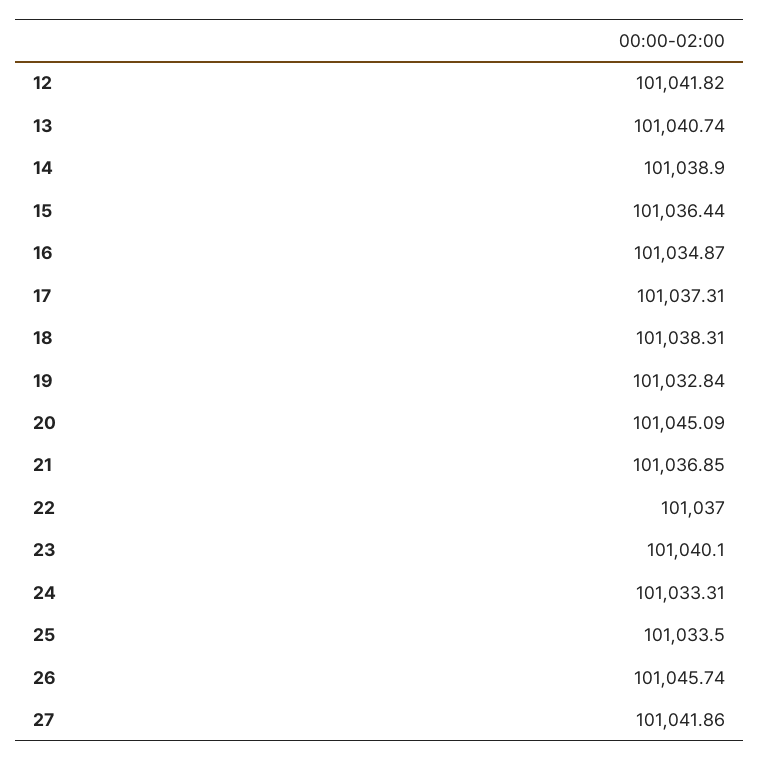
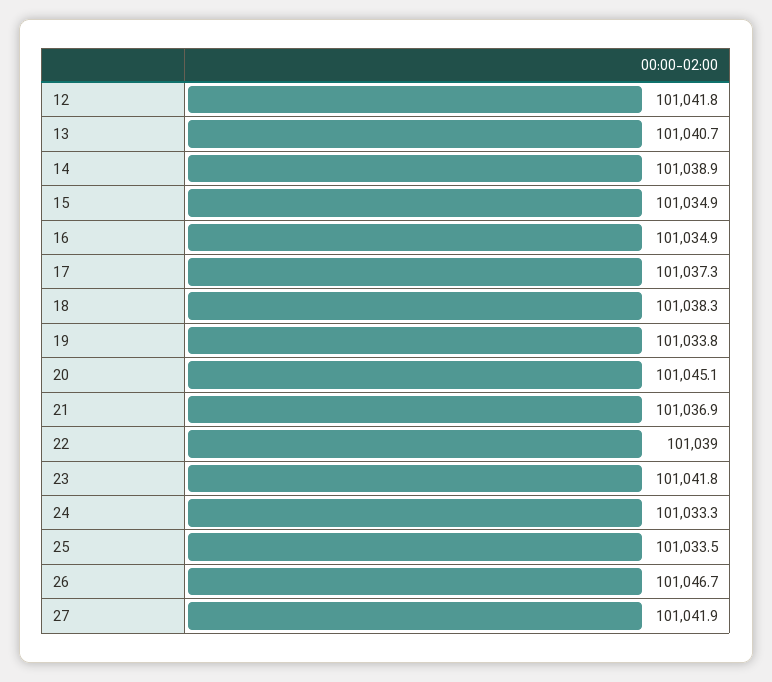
  {
    "12": 101041.82,
    "13": 101040.74,
    "14": 101038.9,
-   "15": 101036.44,
+   "15": 101034.9,
    "16": 101034.87,
    "17": 101037.31,
    "18": 101038.31,
-   "19": 101032.84,
+   "19": 101033.8,
    "20": 101045.09,
    "21": 101036.85,
-   "22": 101037,
+   "22": 101039,
-   "23": 101040.1,
+   "23": 101041.8,
    "24": 101033.31,
    "25": 101033.5,
-   "26": 101045.74,
+   "26": 101046.7,
    "27": 101041.86
  }

